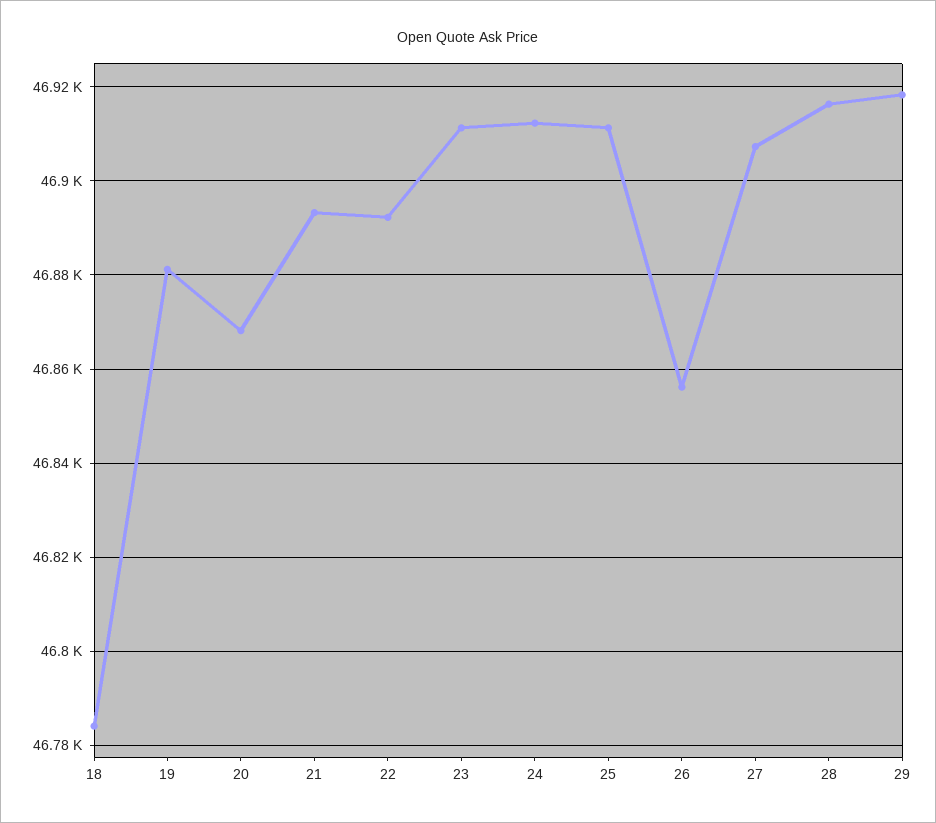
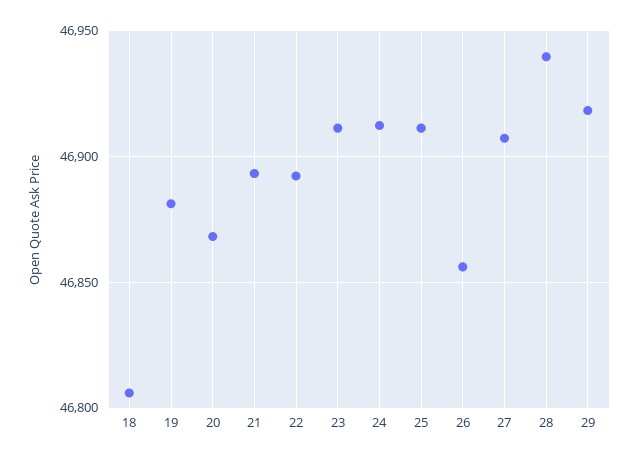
  {
-   "18": 46784,
+   "18": 46805,
    "19": 46882,
    "20": 46868,
    "21": 46894,
    "22": 46892,
    "23": 46912,
    "24": 46912,
    "25": 46912,
    "26": 46856,
    "27": 46908,
-   "28": 46916,
+   "28": 46940,
    "29": 46918
  }

